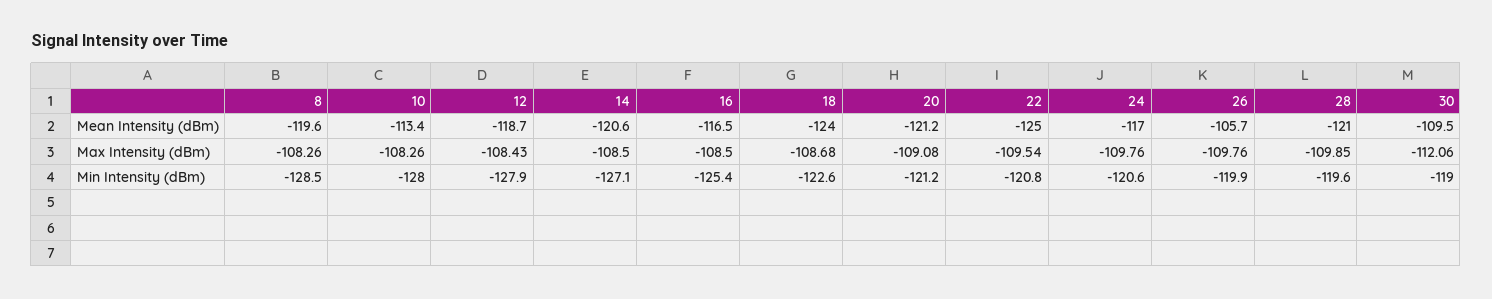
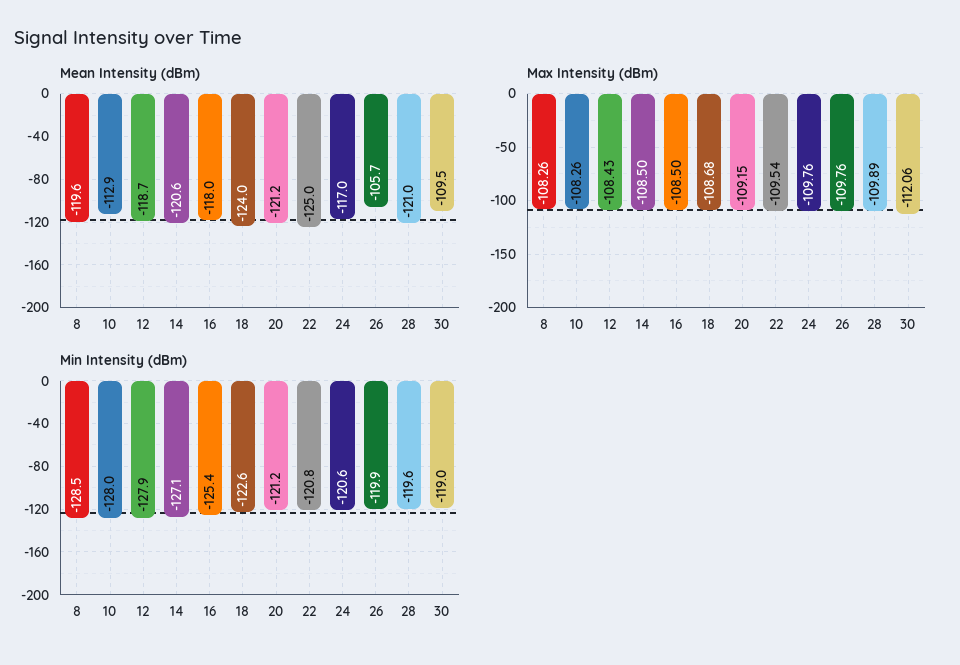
  {
    "Mean Intensity (dBm)": {
      "8": -119.6,
-     "10": -113.4,
+     "10": -112.9,
      "12": -118.7,
      "14": -120.6,
-     "16": -116.5,
+     "16": -118,
      "18": -124,
      "20": -121.2,
      "22": -125,
      "24": -117,
      "26": -105.7,
      "28": -121,
      "30": -109.5
    },
    "Max Intensity (dBm)": {
      "8": -108.26,
      "10": -108.26,
      "12": -108.43,
      "14": -108.5,
      "16": -108.5,
      "18": -108.68,
-     "20": -109.08,
+     "20": -109.15,
      "22": -109.54,
      "24": -109.76,
      "26": -109.76,
-     "28": -109.85,
+     "28": -109.89,
      "30": -112.06
    },
    "Min Intensity (dBm)": {
      "8": -128.5,
      "10": -128,
      "12": -127.9,
      "14": -127.1,
      "16": -125.4,
      "18": -122.6,
      "20": -121.2,
      "22": -120.8,
      "24": -120.6,
      "26": -119.9,
      "28": -119.6,
      "30": -119
    }
  }

